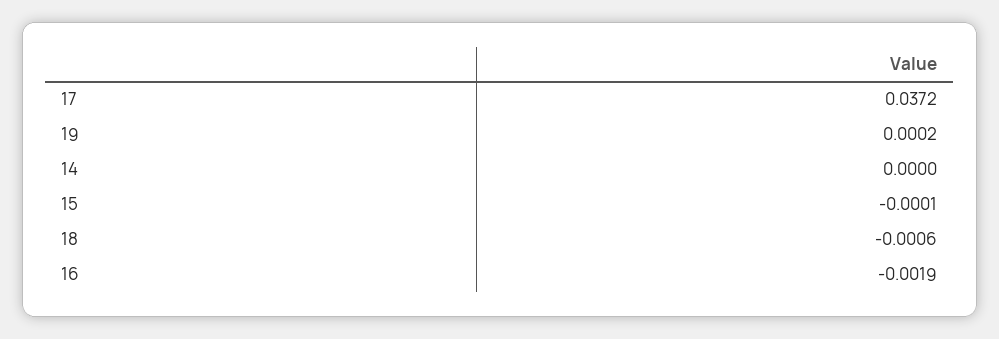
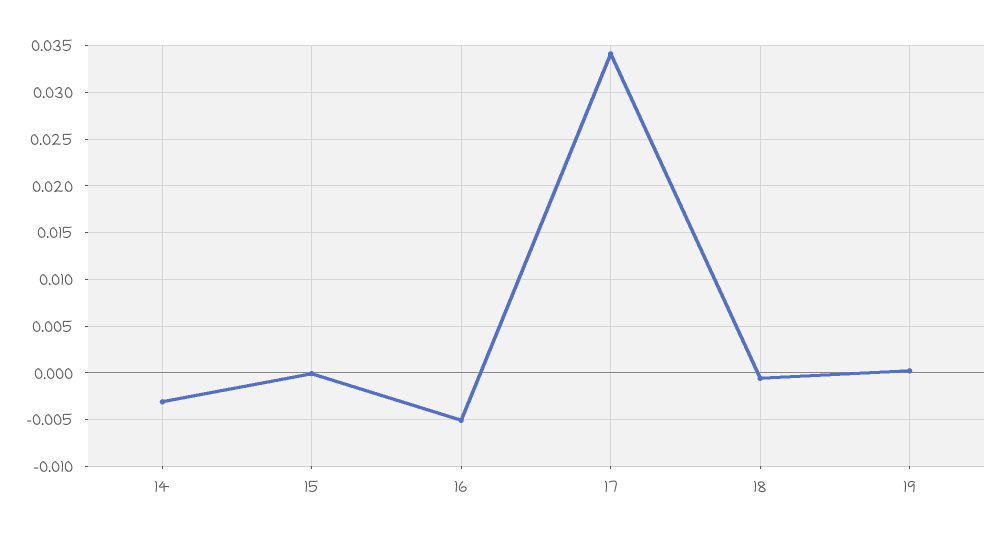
  {
-   "17": 0.0372,
+   "17": 0.034,
    "19": 0.0002,
-   "14": 0,
+   "14": -0.003,
    "15": -0.0001,
    "18": -0.0006,
-   "16": -0.0019
+   "16": -0.005
  }

